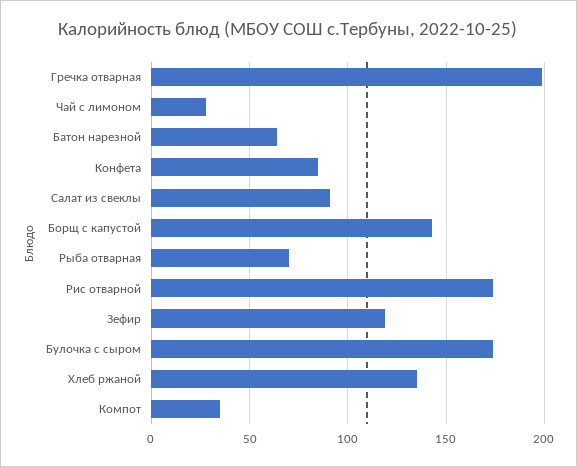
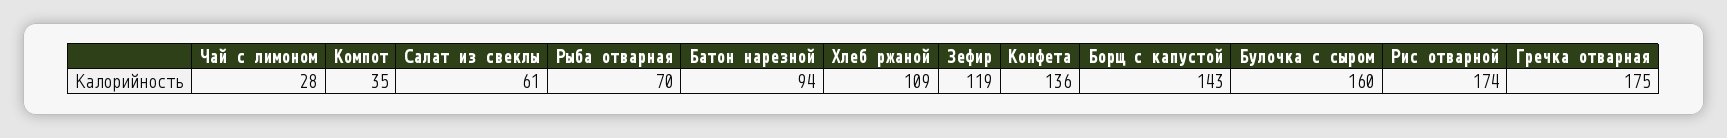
  {
-   "Гречка отварная": 200,
+   "Гречка отварная": 175,
    "Чай с лимоном": 28,
-   "Батон нарезной": 65,
+   "Батон нарезной": 94,
-   "Конфета": 85,
+   "Конфета": 136,
-   "Салат из свеклы": 90,
+   "Салат из свеклы": 61,
    "Борщ с капустой": 143,
    "Рыба отварная": 70,
    "Рис отварной": 174,
    "Зефир": 119,
-   "Булочка с сыром": 175,
+   "Булочка с сыром": 160,
-   "Хлеб ржаной": 135,
+   "Хлеб ржаной": 109,
    "Компот": 35
  }

